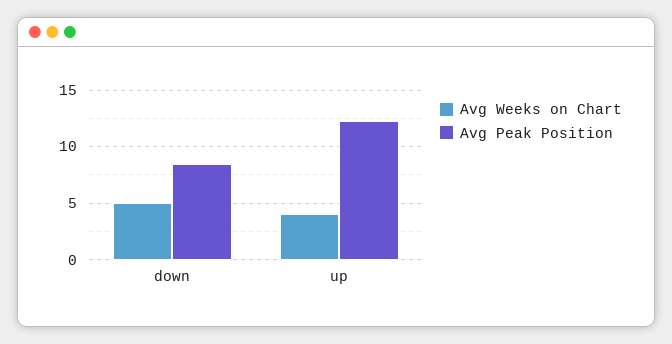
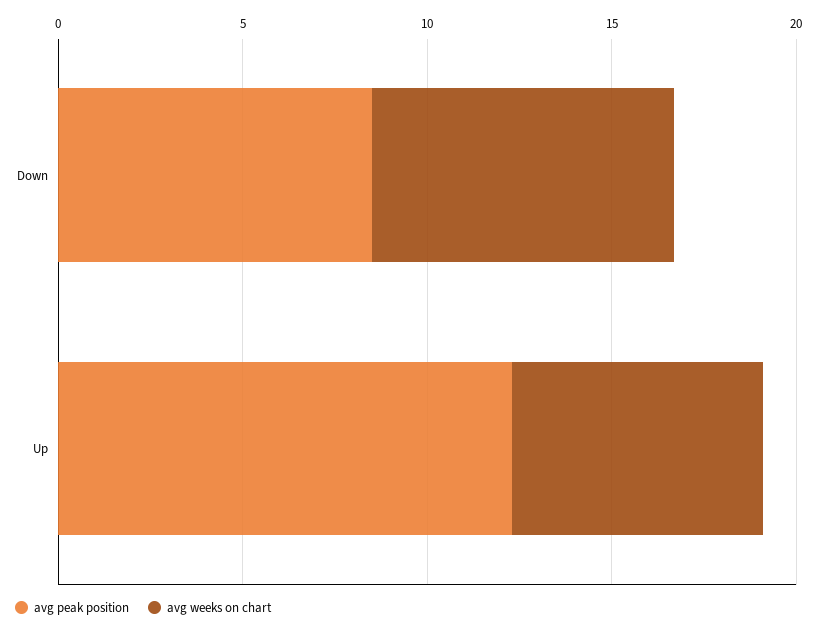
  {
    "Avg Weeks on Chart": {
-     "down": 5,
+     "down": 8,
-     "up": 4
+     "up": 7
    },
    "Avg Peak Position": {
      "down": 9,
      "up": 12
    }
  }

